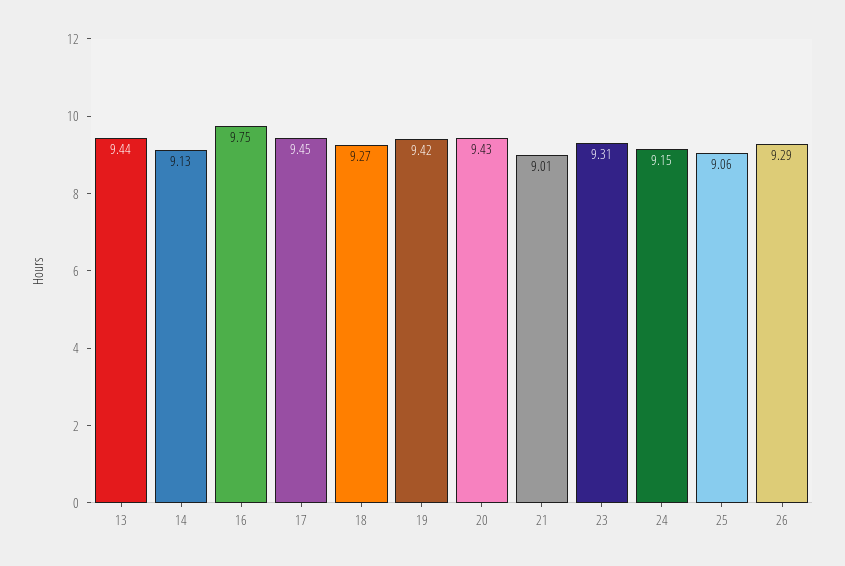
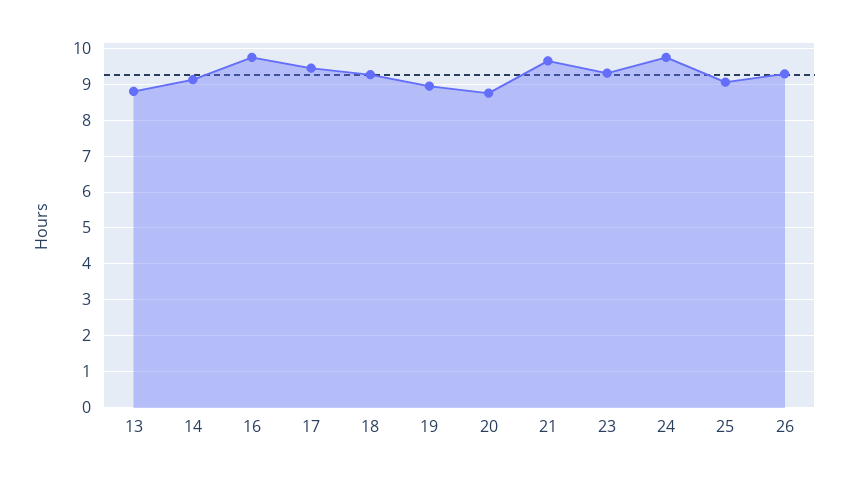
  {
-   "13": 9.44,
+   "13": 8.8,
    "14": 9.13,
    "16": 9.75,
    "17": 9.45,
    "18": 9.27,
-   "19": 9.42,
+   "19": 9,
-   "20": 9.43,
+   "20": 8.8,
-   "21": 9.01,
+   "21": 9.6,
    "23": 9.31,
-   "24": 9.15,
+   "24": 9.8,
    "25": 9.06,
    "26": 9.29
  }

